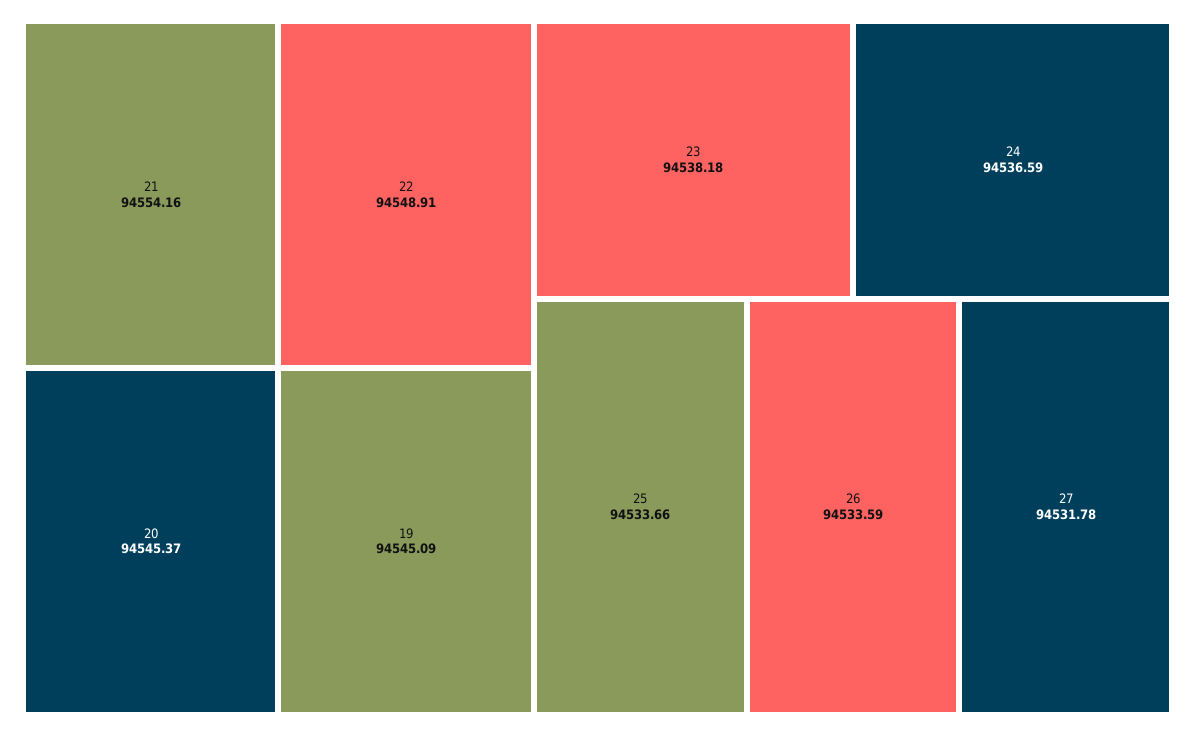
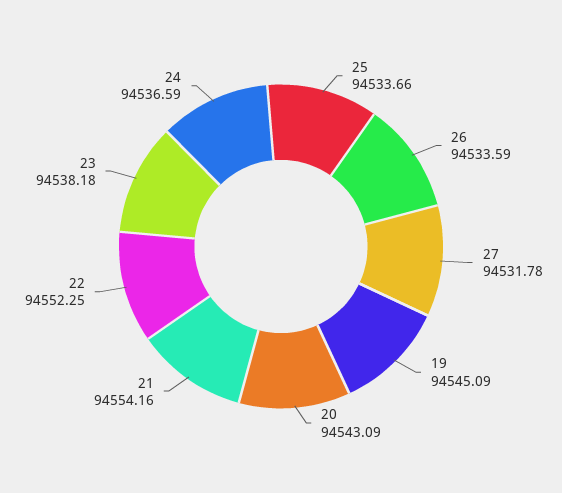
  {
    "21": 94554.16,
-   "22": 94548.91,
+   "22": 94552.25,
-   "20": 94545.37,
+   "20": 94543.09,
    "19": 94545.09,
    "23": 94538.18,
    "24": 94536.59,
    "25": 94533.66,
    "26": 94533.59,
    "27": 94531.78
  }

